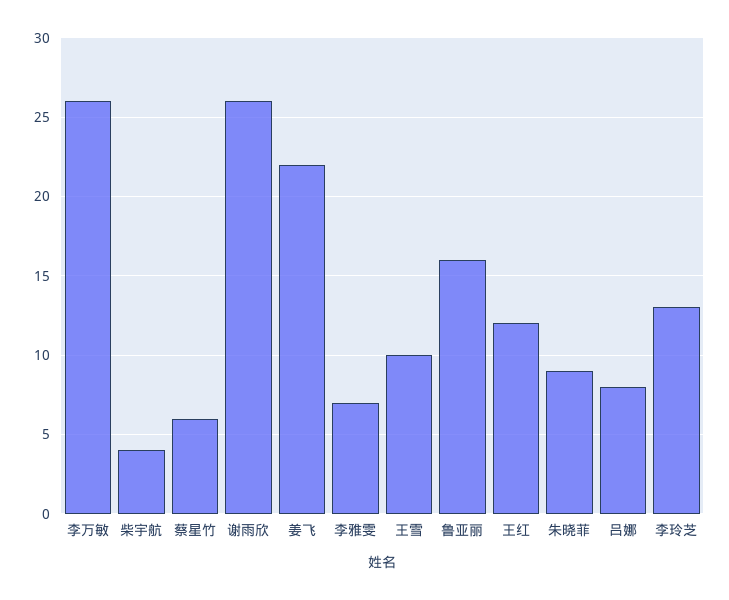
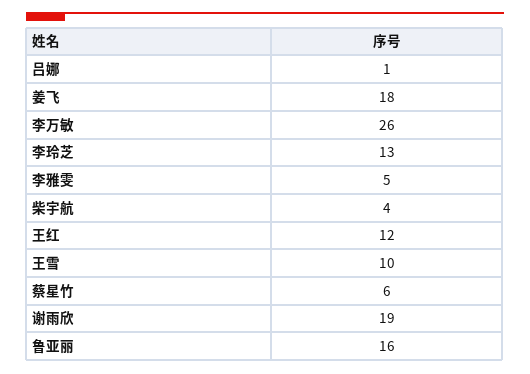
  {
    "李万敏": 26,
    "柴宇航": 4,
    "蔡星竹": 6,
-   "谢雨欣": 26,
+   "谢雨欣": 19,
-   "姜飞": 22,
+   "姜飞": 18,
-   "李雅雯": 7,
+   "李雅雯": 5,
    "王雪": 10,
    "鲁亚丽": 16,
    "王红": 12,
-   "朱晓菲": 9,
-   "吕娜": 8,
+   "吕娜": 1,
    "李玲芝": 13
  }

